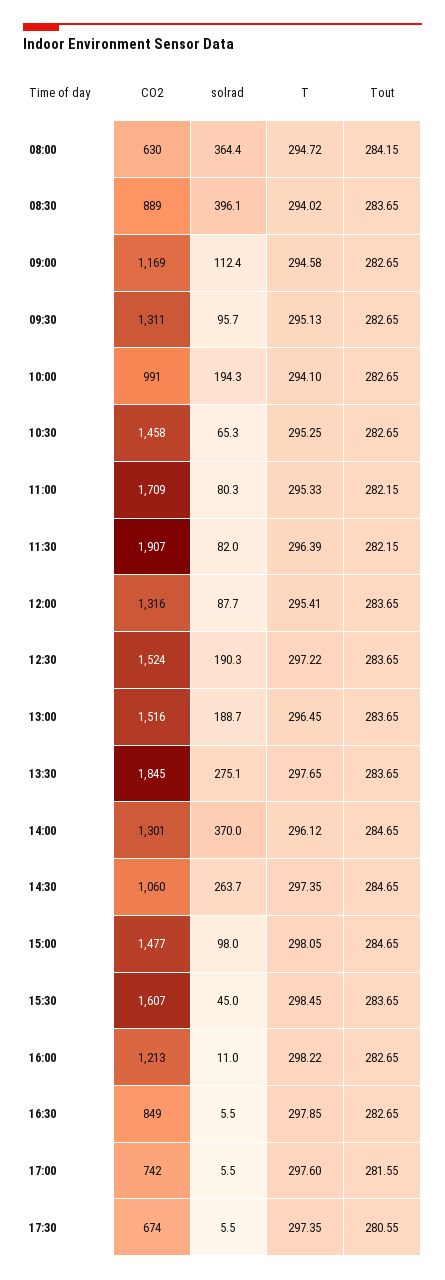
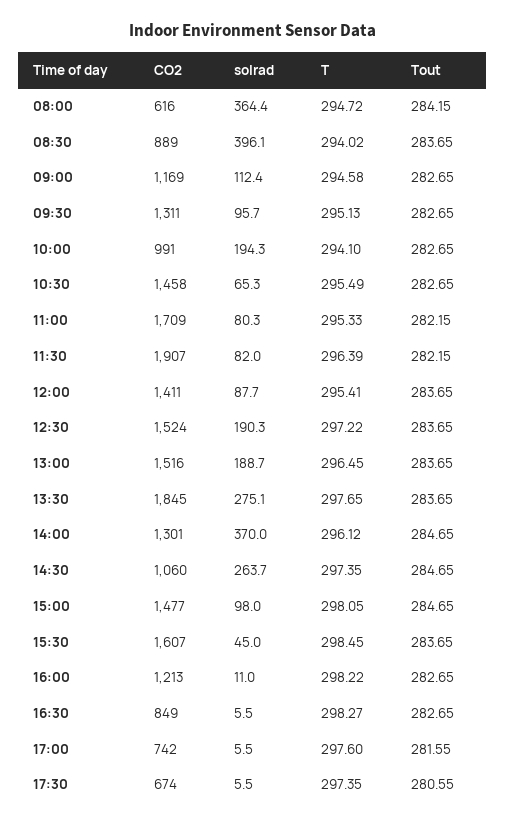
  {
    "CO2": {
-     "08:00": 630,
+     "08:00": 616,
      "08:30": 889,
      "09:00": 1169,
      "09:30": 1311,
      "10:00": 991,
      "10:30": 1458,
      "11:00": 1709,
      "11:30": 1907,
-     "12:00": 1316,
+     "12:00": 1411,
      "12:30": 1524,
      "13:00": 1516,
      "13:30": 1845,
      "14:00": 1301,
      "14:30": 1060,
      "15:00": 1477,
      "15:30": 1607,
      "16:00": 1213,
      "16:30": 849,
      "17:00": 742,
      "17:30": 674
    },
    "solrad": {
      "08:00": 364.4,
      "08:30": 396.1,
      "09:00": 112.4,
      "09:30": 95.7,
      "10:00": 194.3,
      "10:30": 65.3,
      "11:00": 80.3,
      "11:30": 82,
      "12:00": 87.7,
      "12:30": 190.3,
      "13:00": 188.7,
      "13:30": 275.1,
      "14:00": 370,
      "14:30": 263.7,
      "15:00": 98,
      "15:30": 45,
      "16:00": 11,
      "16:30": 5.5,
      "17:00": 5.5,
      "17:30": 5.5
    },
    "T": {
      "08:00": 294.72,
      "08:30": 294.02,
      "09:00": 294.58,
      "09:30": 295.13,
      "10:00": 294.1,
-     "10:30": 295.25,
+     "10:30": 295.49,
      "11:00": 295.33,
      "11:30": 296.39,
      "12:00": 295.41,
      "12:30": 297.22,
      "13:00": 296.45,
      "13:30": 297.65,
      "14:00": 296.12,
      "14:30": 297.35,
      "15:00": 298.05,
      "15:30": 298.45,
      "16:00": 298.22,
-     "16:30": 297.85,
+     "16:30": 298.27,
      "17:00": 297.6,
      "17:30": 297.35
    },
    "Tout": {
      "08:00": 284.15,
      "08:30": 283.65,
      "09:00": 282.65,
      "09:30": 282.65,
      "10:00": 282.65,
      "10:30": 282.65,
      "11:00": 282.15,
      "11:30": 282.15,
      "12:00": 283.65,
      "12:30": 283.65,
      "13:00": 283.65,
      "13:30": 283.65,
      "14:00": 284.65,
      "14:30": 284.65,
      "15:00": 284.65,
      "15:30": 283.65,
      "16:00": 282.65,
      "16:30": 282.65,
      "17:00": 281.55,
      "17:30": 280.55
    }
  }

